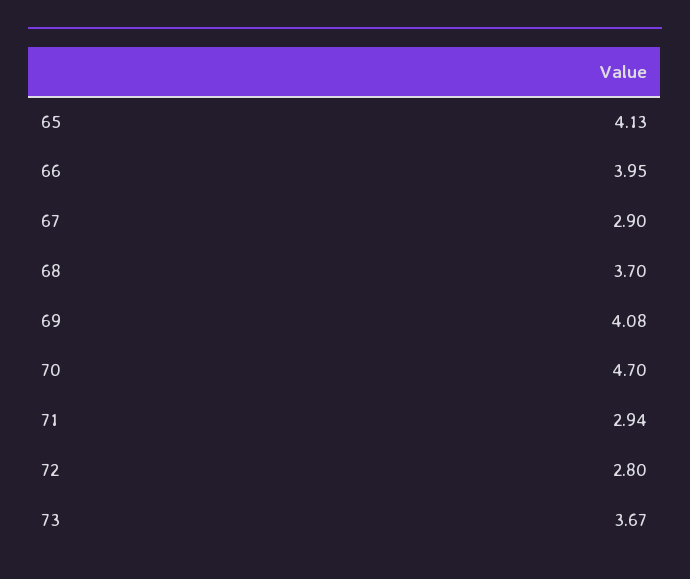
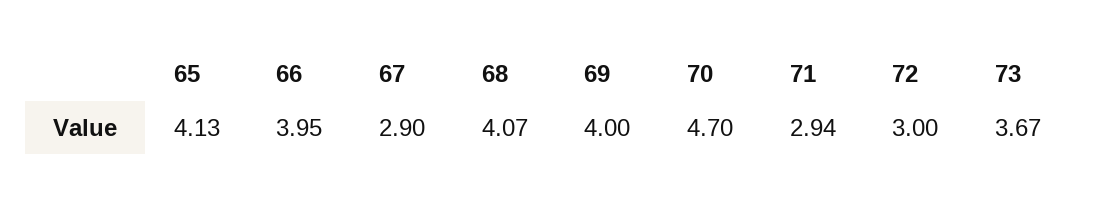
  {
    "65": 4.13,
    "66": 3.95,
    "67": 2.9,
-   "68": 3.7,
+   "68": 4.07,
-   "69": 4.08,
+   "69": 4,
    "70": 4.7,
    "71": 2.94,
-   "72": 2.8,
+   "72": 3,
    "73": 3.67
  }

